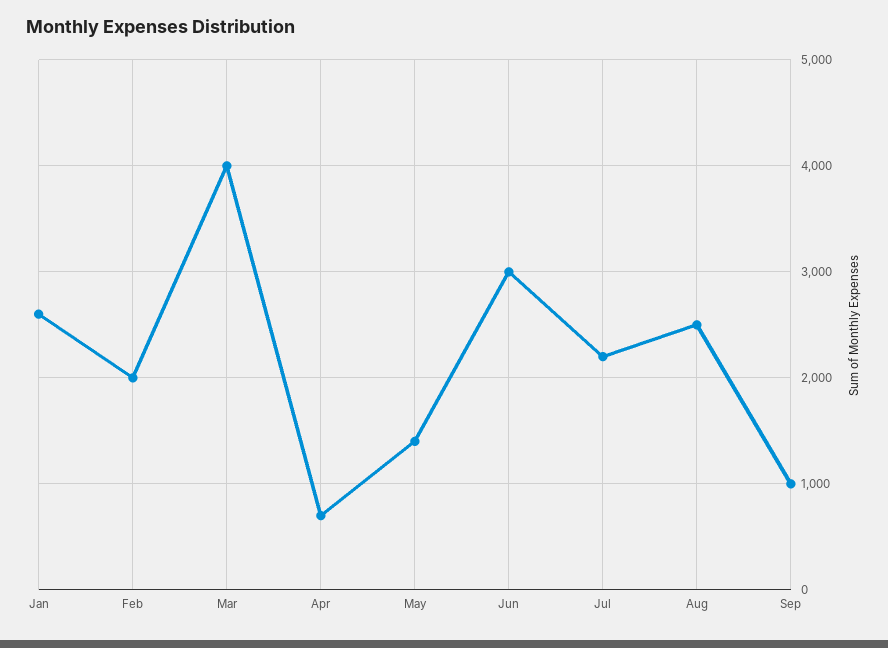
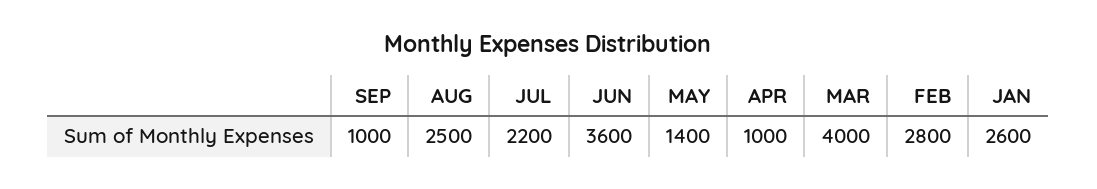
  {
    "Jan": 2600,
-   "Feb": 2000,
+   "Feb": 2800,
    "Mar": 4000,
-   "Apr": 700,
+   "Apr": 1000,
    "May": 1400,
-   "Jun": 3000,
+   "Jun": 3600,
    "Jul": 2200,
    "Aug": 2500,
    "Sep": 1000
  }

